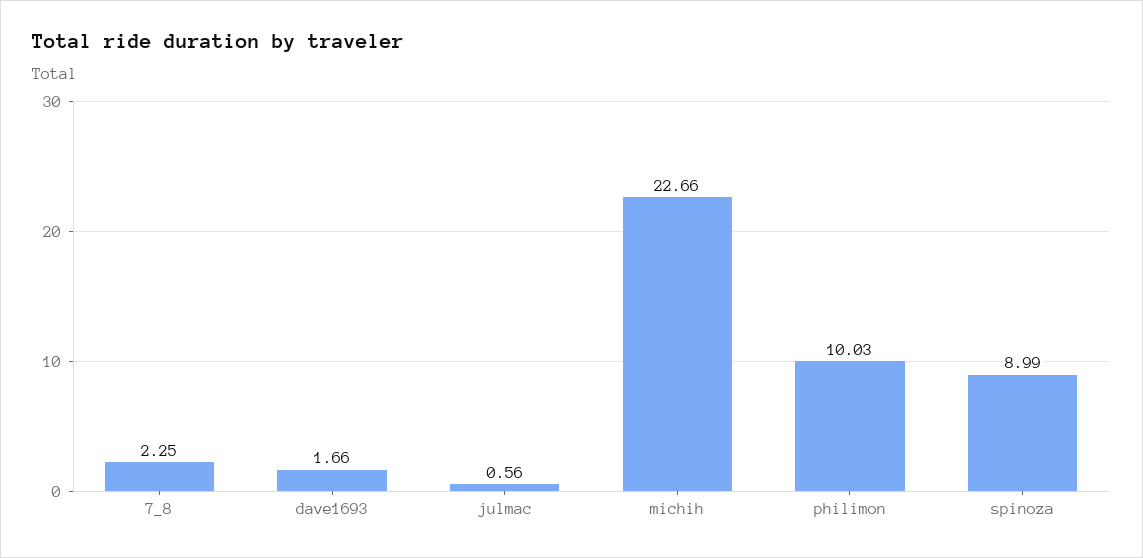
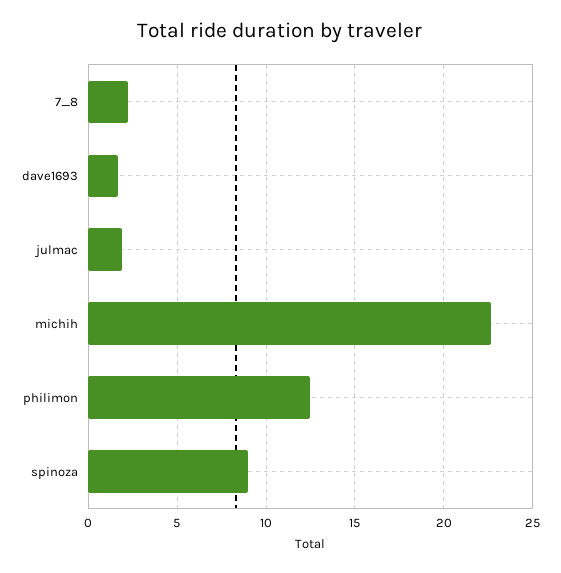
  {
    "7_8": 2.25,
    "dave1693": 1.66,
-   "julmac": 0.56,
+   "julmac": 2,
    "michih": 22.66,
-   "philimon": 10.03,
+   "philimon": 12.5,
    "spinoza": 8.99
  }

